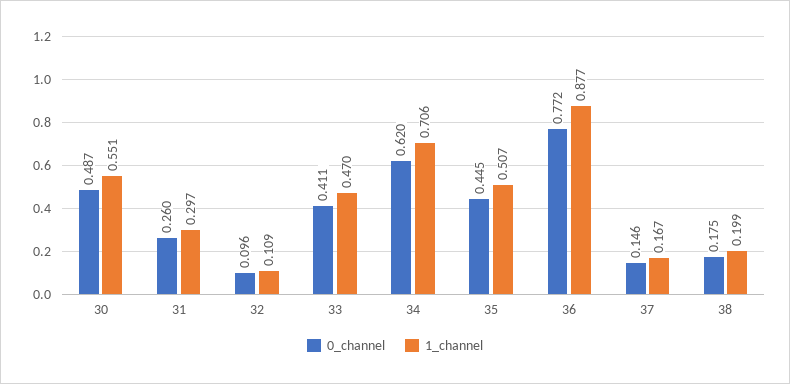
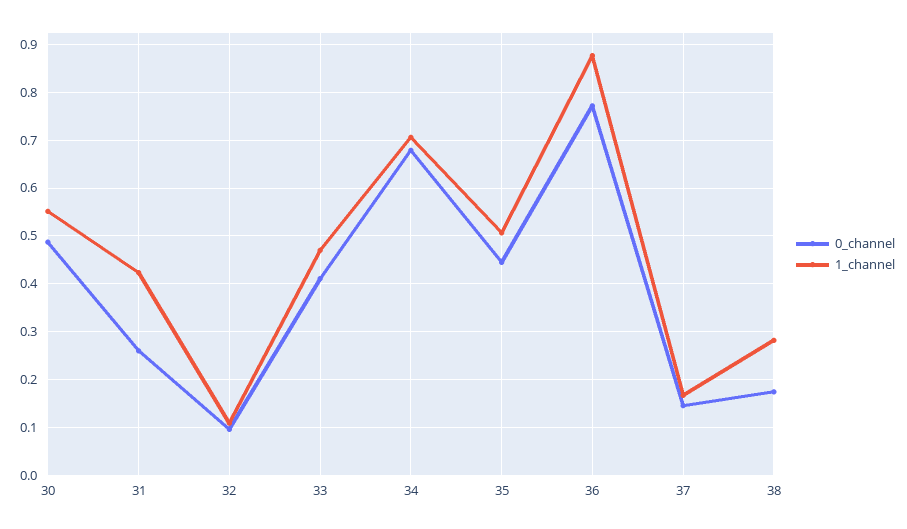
  {
    "0_channel": {
      "30": 0.487,
      "31": 0.26,
      "32": 0.096,
      "33": 0.411,
-     "34": 0.62,
+     "34": 0.68,
      "35": 0.445,
      "36": 0.772,
      "37": 0.146,
      "38": 0.175
    },
    "1_channel": {
      "30": 0.551,
-     "31": 0.297,
+     "31": 0.42,
      "32": 0.109,
      "33": 0.47,
      "34": 0.706,
      "35": 0.507,
      "36": 0.877,
      "37": 0.167,
-     "38": 0.199
+     "38": 0.28
    }
  }

